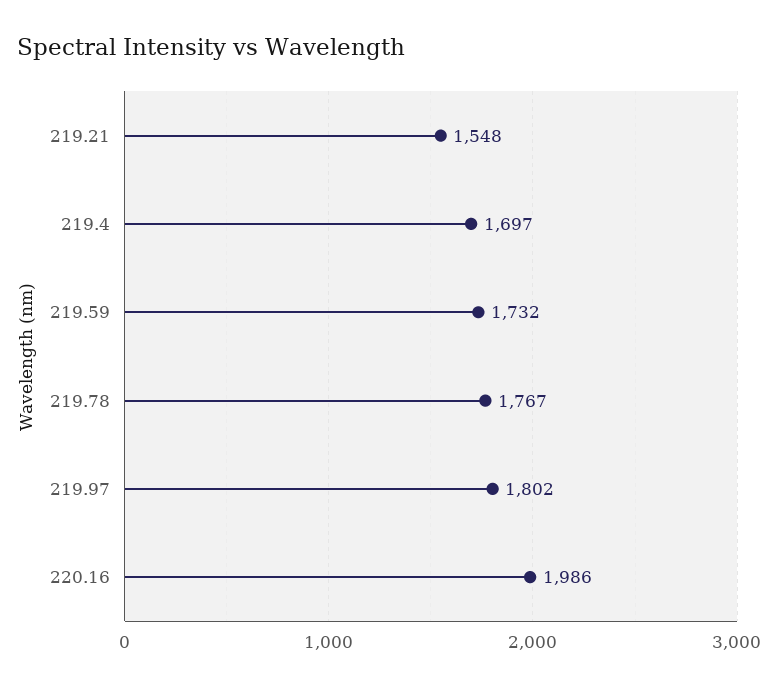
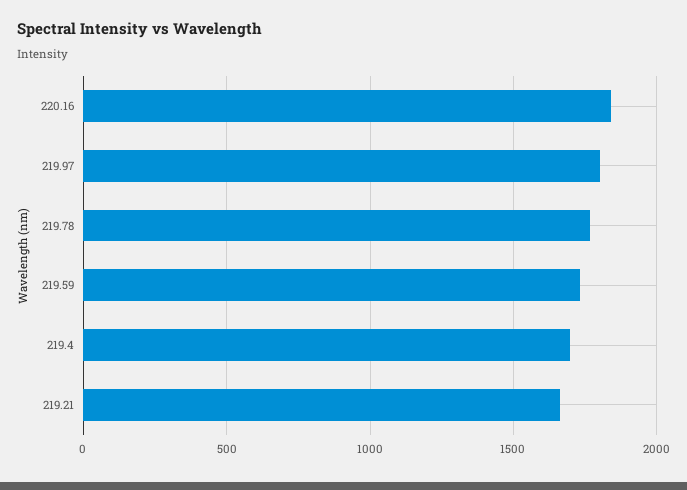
  {
-   "219.21": 1548,
+   "219.21": 1650,
    "219.4": 1697,
    "219.59": 1732,
    "219.78": 1767,
    "219.97": 1802,
-   "220.16": 1986
+   "220.16": 1850
  }

